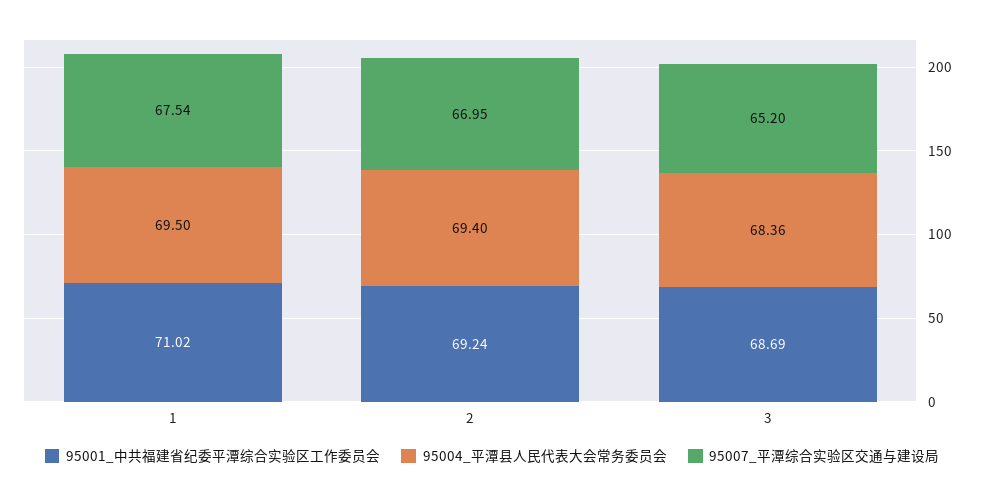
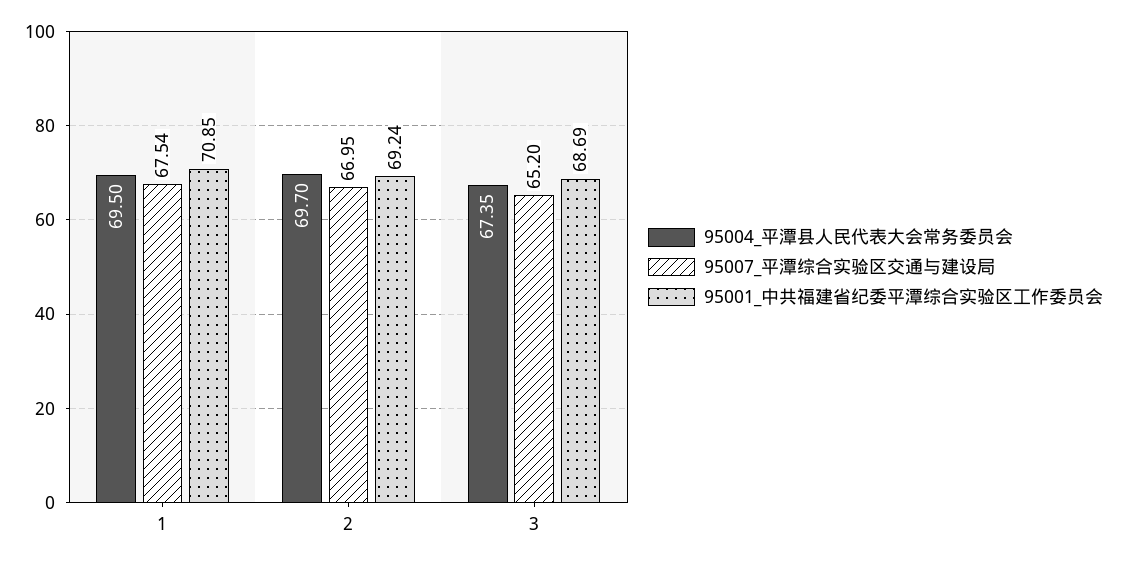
  {
    "95001_中共福建省纪委平潭综合实验区工作委员会": {
-     "1": 71.02,
+     "1": 70.85,
      "2": 69.24,
      "3": 68.69
    },
    "95004_平潭县人民代表大会常务委员会": {
      "1": 69.5,
-     "2": 69.4,
+     "2": 69.7,
-     "3": 68.36
+     "3": 67.35
    },
    "95007_平潭综合实验区交通与建设局": {
      "1": 67.54,
      "2": 66.95,
      "3": 65.2
    }
  }

